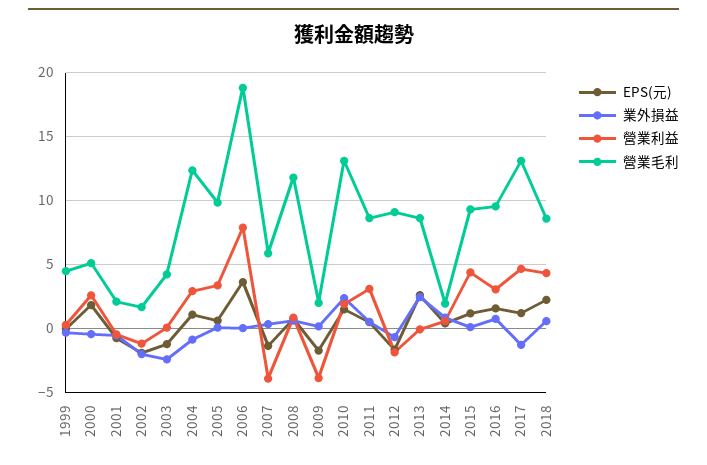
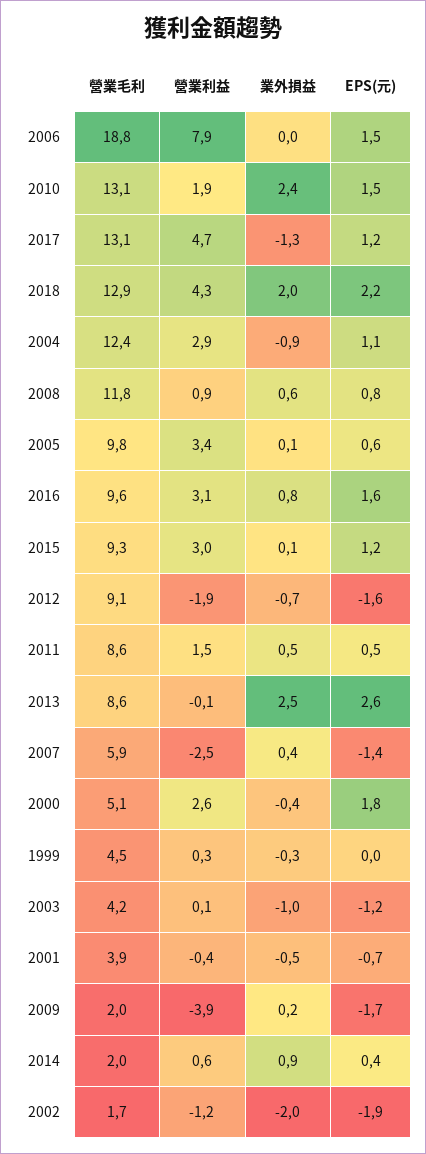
  {
    "EPS(元)": {
      "1999": 0,
      "2000": 1.8,
      "2001": -0.7,
      "2002": -1.9,
      "2003": -1.2,
      "2004": 1.1,
      "2005": 0.6,
-     "2006": 3.5,
+     "2006": 1.5,
      "2007": -1.4,
      "2008": 0.8,
      "2009": -1.7,
      "2010": 1.5,
      "2011": 0.5,
      "2012": -1.6,
      "2013": 2.6,
      "2014": 0.4,
      "2015": 1.2,
      "2016": 1.6,
      "2017": 1.2,
      "2018": 2.2
    },
    "業外損益": {
      "1999": -0.3,
      "2000": -0.4,
      "2001": -0.5,
      "2002": -2,
-     "2003": -2.5,
+     "2003": -1,
      "2004": -0.9,
      "2005": 0.1,
      "2006": 0,
      "2007": 0.4,
      "2008": 0.6,
      "2009": 0.2,
      "2010": 2.4,
      "2011": 0.5,
      "2012": -0.7,
      "2013": 2.5,
      "2014": 0.9,
      "2015": 0.1,
      "2016": 0.8,
      "2017": -1.3,
-     "2018": 0.5
+     "2018": 2
    },
    "營業利益": {
      "1999": 0.3,
      "2000": 2.6,
      "2001": -0.4,
      "2002": -1.2,
      "2003": 0.1,
      "2004": 2.9,
      "2005": 3.4,
      "2006": 7.9,
-     "2007": -4,
+     "2007": -2.5,
      "2008": 0.9,
      "2009": -3.9,
      "2010": 1.9,
-     "2011": 3,
+     "2011": 1.5,
      "2012": -1.9,
      "2013": -0.1,
      "2014": 0.6,
-     "2015": 4.5,
+     "2015": 3,
      "2016": 3.1,
      "2017": 4.7,
      "2018": 4.3
    },
    "營業毛利": {
      "1999": 4.5,
      "2000": 5.1,
-     "2001": 2,
+     "2001": 3.9,
      "2002": 1.7,
      "2003": 4.2,
      "2004": 12.4,
      "2005": 9.8,
      "2006": 18.8,
      "2007": 5.9,
      "2008": 11.8,
      "2009": 2,
      "2010": 13.1,
      "2011": 8.6,
      "2012": 9.1,
      "2013": 8.6,
      "2014": 2,
      "2015": 9.3,
      "2016": 9.6,
      "2017": 13.1,
-     "2018": 8.5
+     "2018": 12.9
    }
  }

